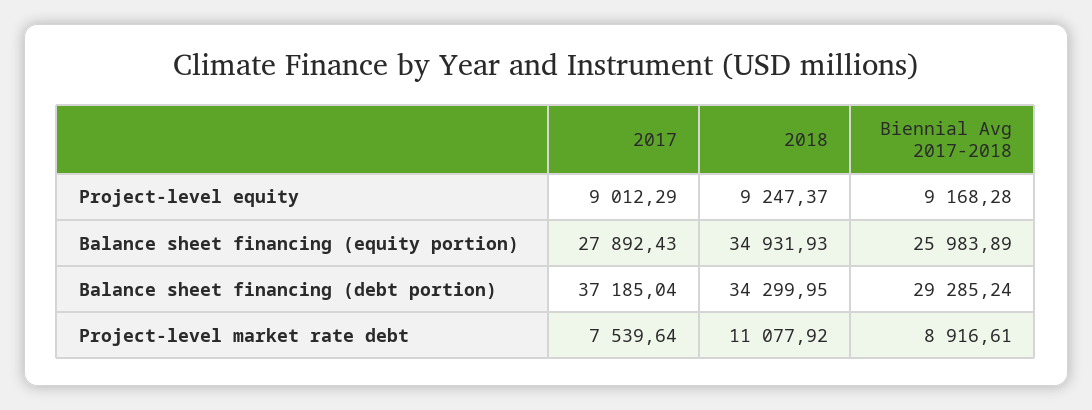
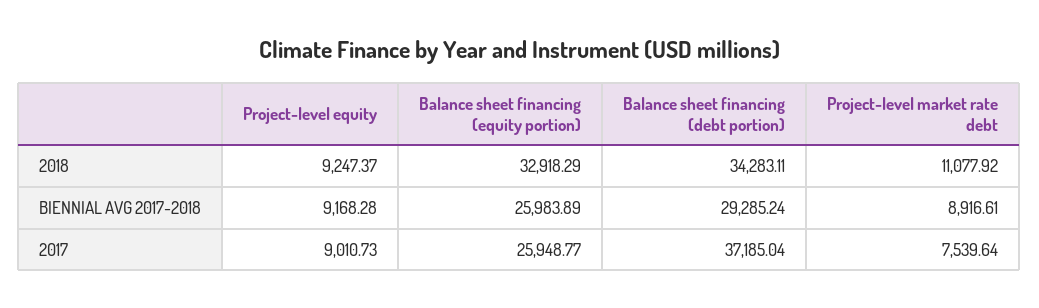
  {
    "2017": {
-     "Project-level equity": 9012.29,
+     "Project-level equity": 9010.73,
-     "Balance sheet financing (equity portion)": 27892.43,
+     "Balance sheet financing (equity portion)": 25948.77,
      "Balance sheet financing (debt portion)": 37185.04,
      "Project-level market rate debt": 7539.64
    },
    "2018": {
      "Project-level equity": 9247.37,
-     "Balance sheet financing (equity portion)": 34931.93,
+     "Balance sheet financing (equity portion)": 32918.29,
-     "Balance sheet financing (debt portion)": 34299.95,
+     "Balance sheet financing (debt portion)": 34283.11,
      "Project-level market rate debt": 11077.92
    },
    "Biennial Avg 2017-2018": {
      "Project-level equity": 9168.28,
      "Balance sheet financing (equity portion)": 25983.89,
      "Balance sheet financing (debt portion)": 29285.24,
      "Project-level market rate debt": 8916.61
    }
  }

